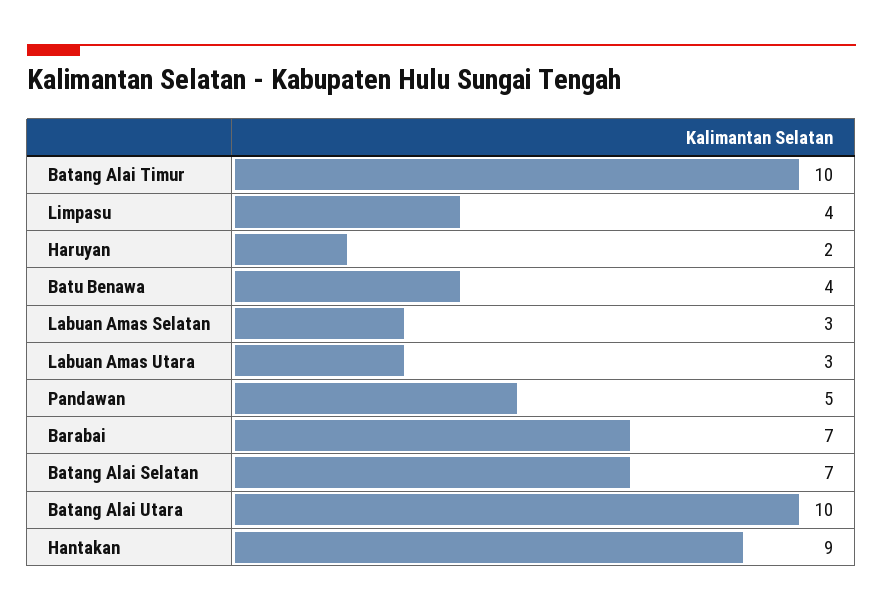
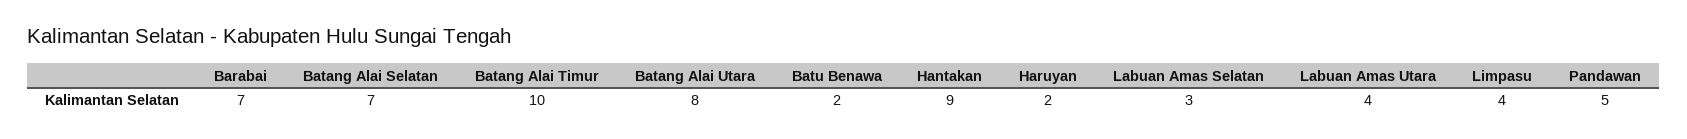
  {
    "Batang Alai Timur": 10,
    "Limpasu": 4,
    "Haruyan": 2,
-   "Batu Benawa": 4,
+   "Batu Benawa": 2,
    "Labuan Amas Selatan": 3,
-   "Labuan Amas Utara": 3,
+   "Labuan Amas Utara": 4,
    "Pandawan": 5,
    "Barabai": 7,
    "Batang Alai Selatan": 7,
-   "Batang Alai Utara": 10,
+   "Batang Alai Utara": 8,
    "Hantakan": 9
  }

